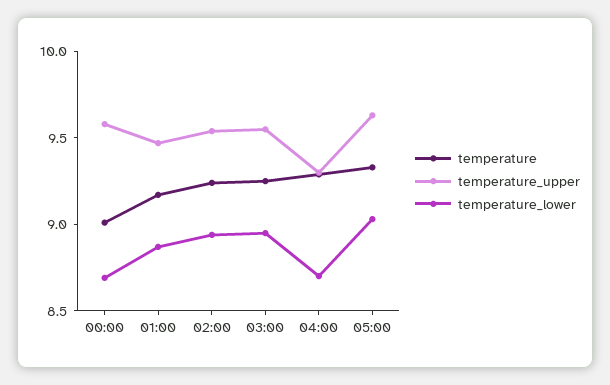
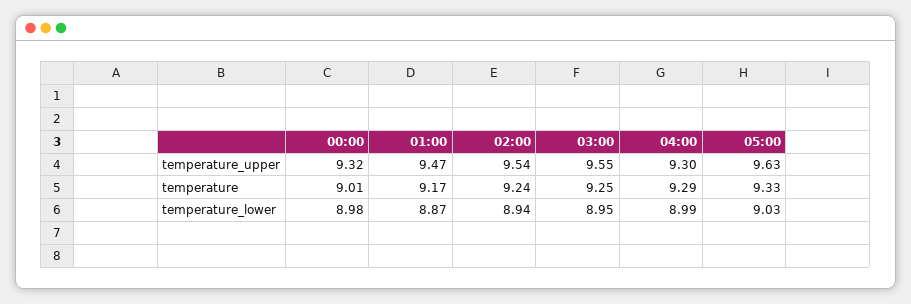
  {
    "temperature": {
      "00:00": 9.01,
      "01:00": 9.17,
      "02:00": 9.24,
      "03:00": 9.25,
      "04:00": 9.29,
      "05:00": 9.33
    },
    "temperature_upper": {
-     "00:00": 9.6,
+     "00:00": 9.32,
      "01:00": 9.47,
      "02:00": 9.54,
      "03:00": 9.55,
      "04:00": 9.3,
      "05:00": 9.63
    },
    "temperature_lower": {
-     "00:00": 8.7,
+     "00:00": 8.98,
      "01:00": 8.87,
      "02:00": 8.94,
      "03:00": 8.95,
-     "04:00": 8.7,
+     "04:00": 8.99,
      "05:00": 9.03
    }
  }

